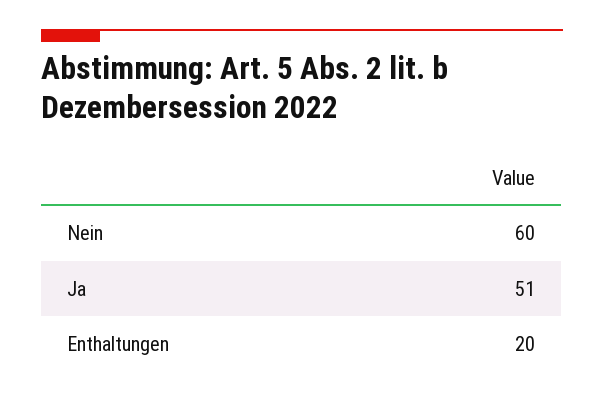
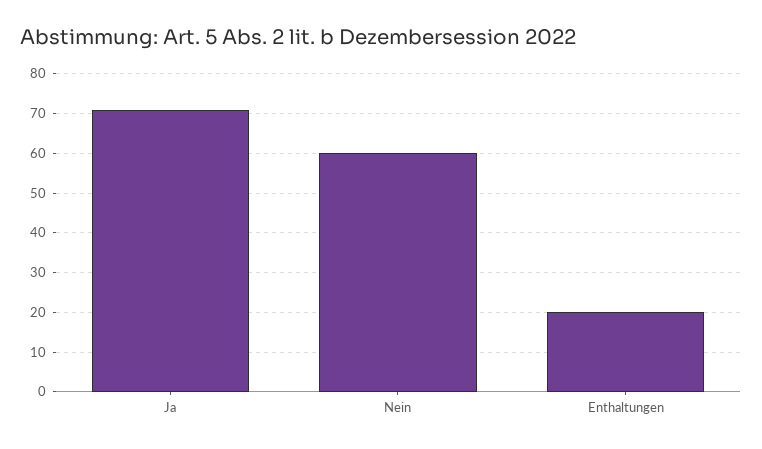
  {
    "Nein": 60,
-   "Ja": 51,
+   "Ja": 70,
    "Enthaltungen": 20
  }

